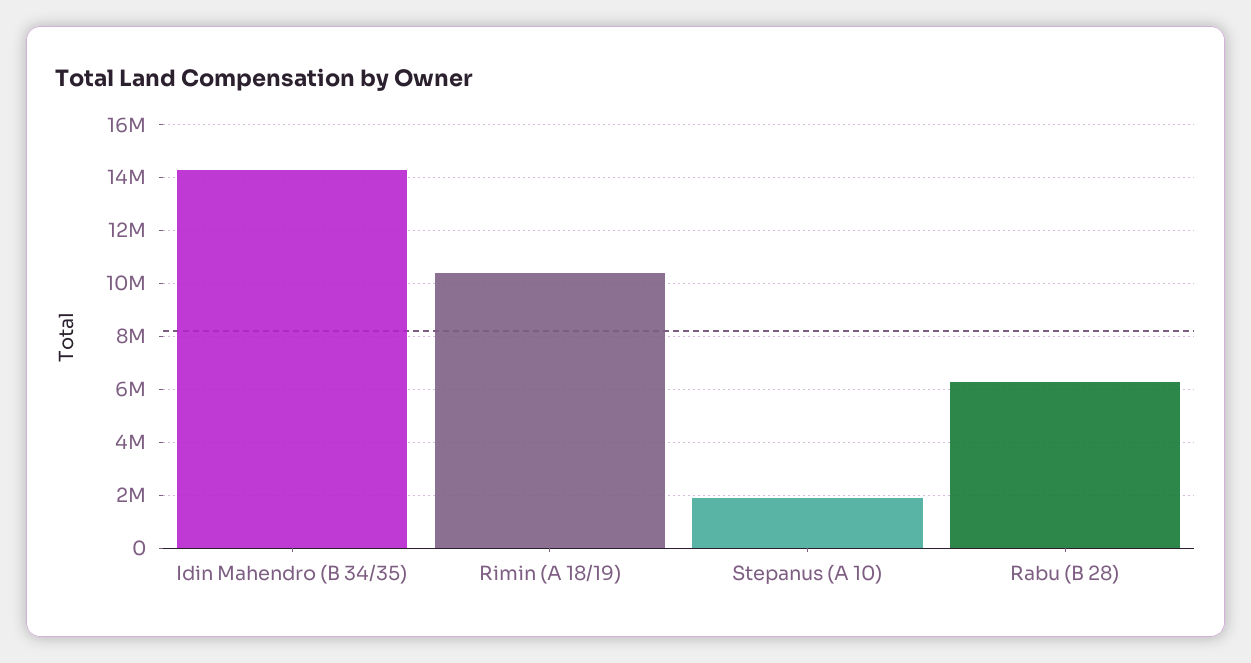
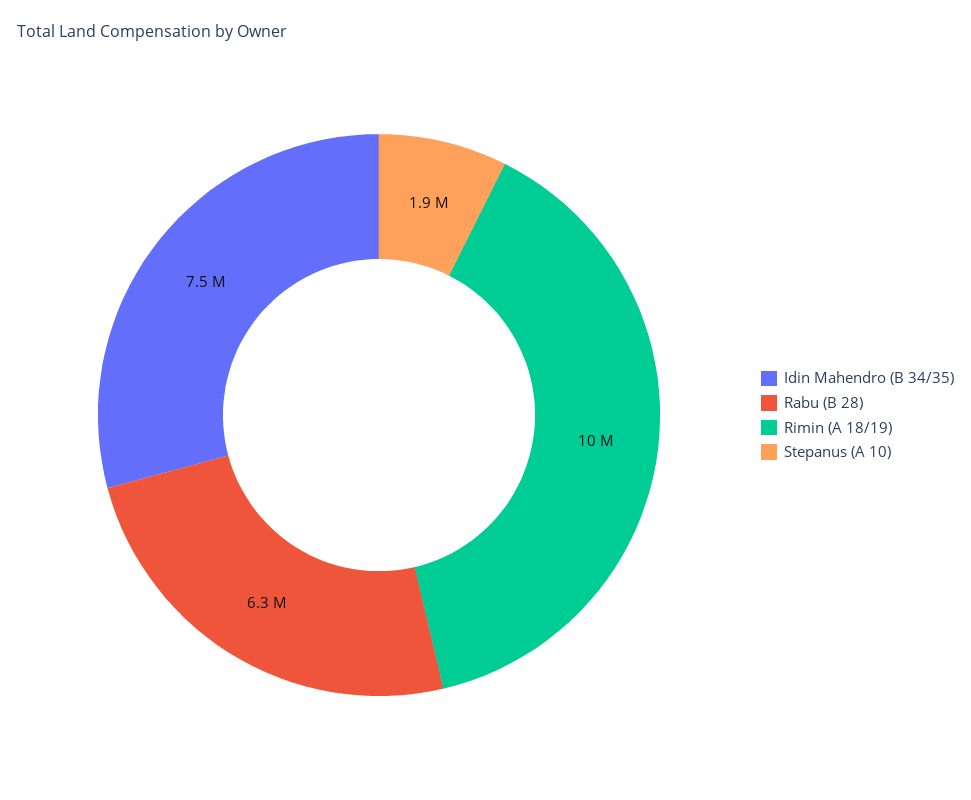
  {
-   "Idin Mahendro (B 34/35)": 14250000,
+   "Idin Mahendro (B 34/35)": 7500000,
    "Rimin (A 18/19)": 10000000,
    "Stepanus (A 10)": 1900000,
    "Rabu (B 28)": 6300000
  }

